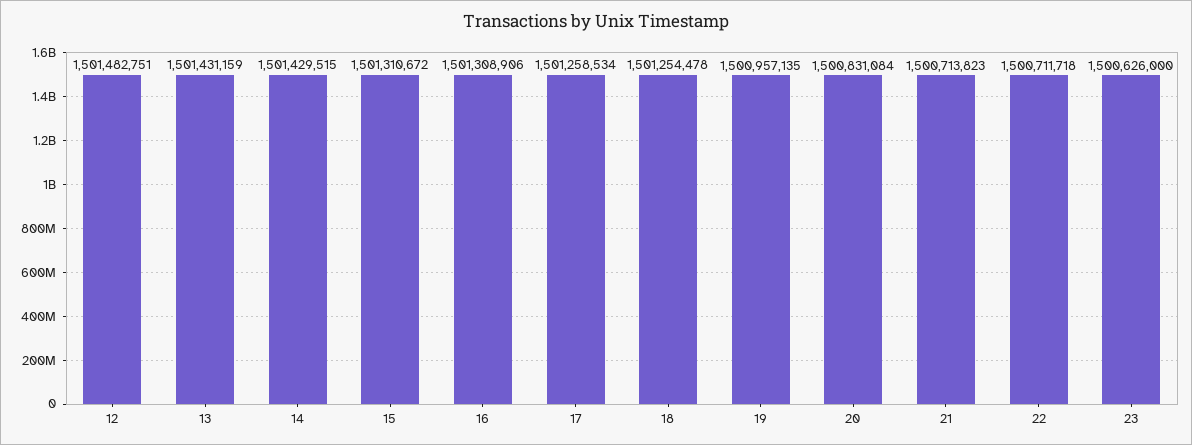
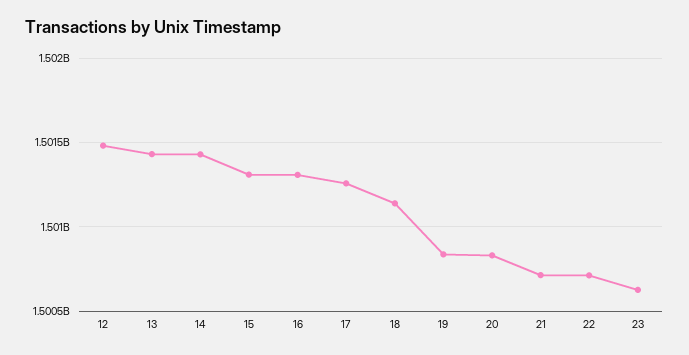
  {
    "12": 1501482751,
    "13": 1501431159,
    "14": 1501429515,
    "15": 1501310672,
    "16": 1501308906,
    "17": 1501258534,
-   "18": 1501254478,
+   "18": 1501150000,
-   "19": 1500957135,
+   "19": 1500850000,
    "20": 1500831084,
    "21": 1500713823,
    "22": 1500711718,
    "23": 1500626000
  }

